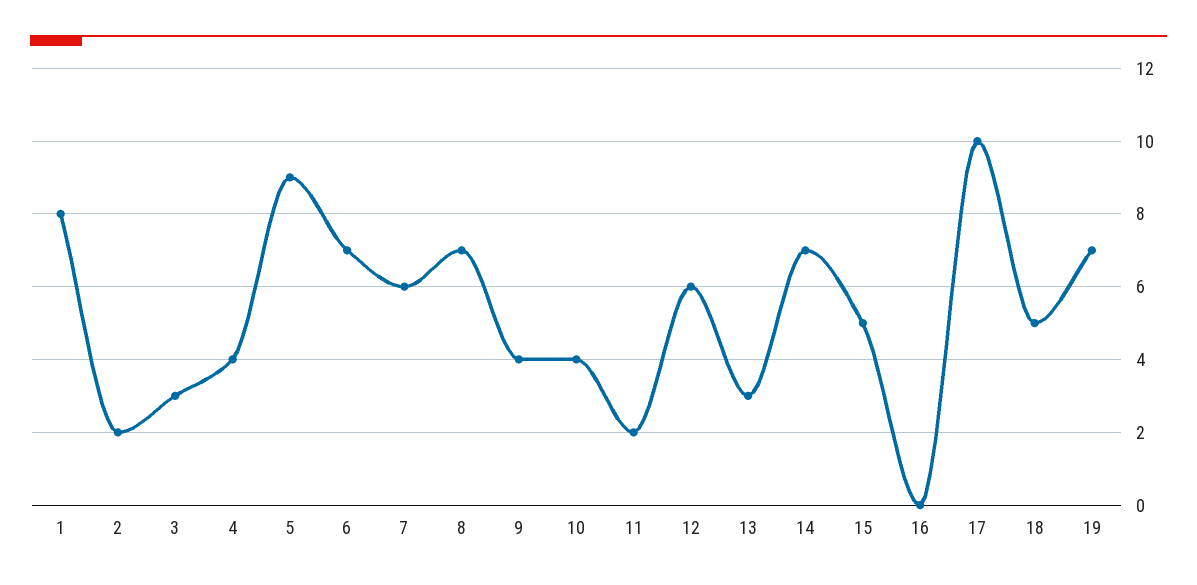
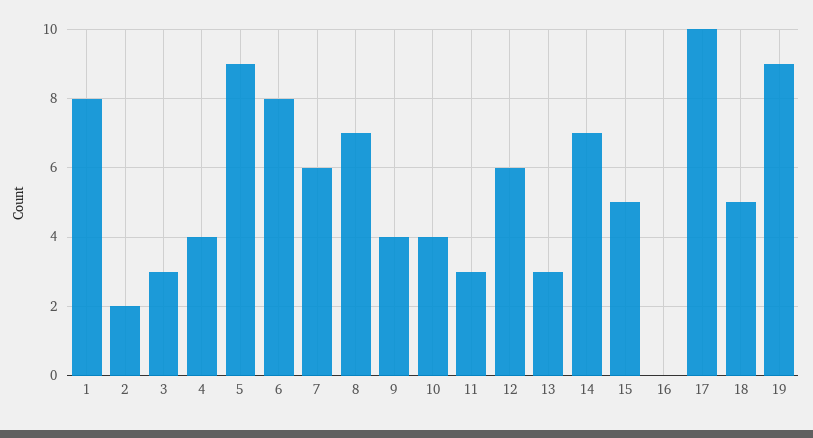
  {
    "1": 8,
    "2": 2,
    "3": 3,
    "4": 4,
    "5": 9,
-   "6": 7,
+   "6": 8,
    "7": 6,
    "8": 7,
    "9": 4,
    "10": 4,
-   "11": 2,
+   "11": 3,
    "12": 6,
    "13": 3,
    "14": 7,
    "15": 5,
    "16": 0,
    "17": 10,
    "18": 5,
-   "19": 7
+   "19": 9
  }

